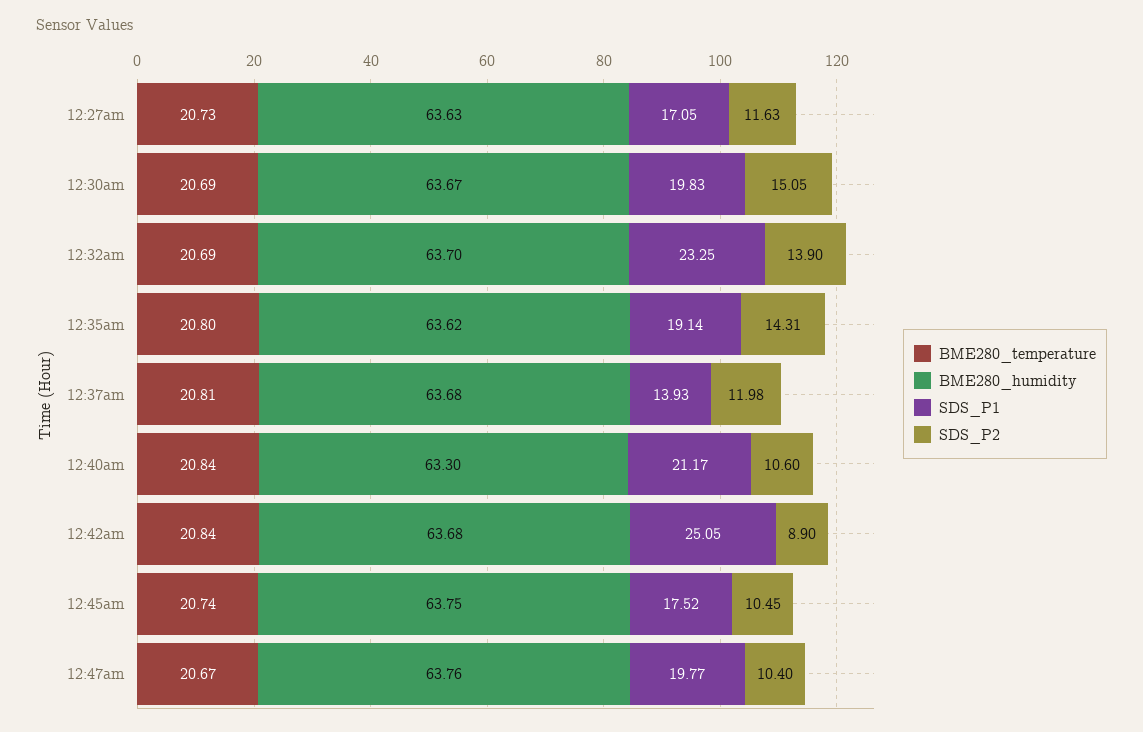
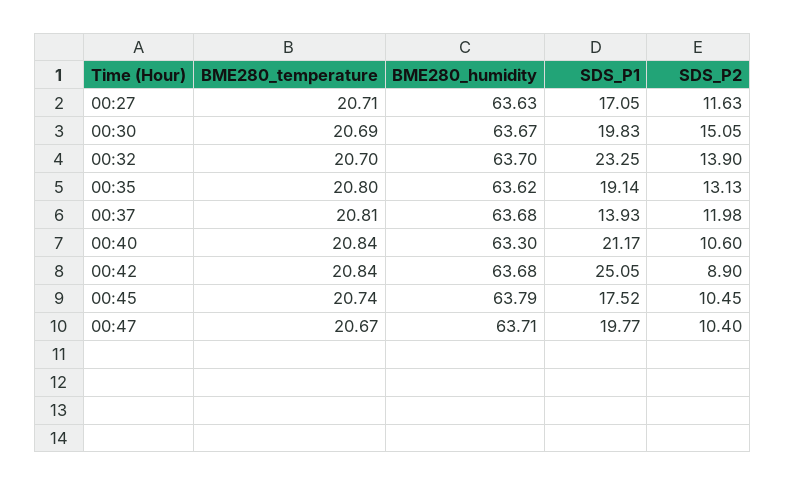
  {
    "BME280_temperature": {
-     "12:27am": 20.73,
+     "12:27am": 20.71,
      "12:30am": 20.69,
-     "12:32am": 20.69,
+     "12:32am": 20.7,
      "12:35am": 20.8,
      "12:37am": 20.81,
      "12:40am": 20.84,
      "12:42am": 20.84,
      "12:45am": 20.74,
      "12:47am": 20.67
    },
    "BME280_humidity": {
      "12:27am": 63.63,
      "12:30am": 63.67,
      "12:32am": 63.7,
      "12:35am": 63.62,
      "12:37am": 63.68,
      "12:40am": 63.3,
      "12:42am": 63.68,
-     "12:45am": 63.75,
+     "12:45am": 63.79,
-     "12:47am": 63.76
+     "12:47am": 63.71
    },
    "SDS_P1": {
      "12:27am": 17.05,
      "12:30am": 19.83,
      "12:32am": 23.25,
      "12:35am": 19.14,
      "12:37am": 13.93,
      "12:40am": 21.17,
      "12:42am": 25.05,
      "12:45am": 17.52,
      "12:47am": 19.77
    },
    "SDS_P2": {
      "12:27am": 11.63,
      "12:30am": 15.05,
      "12:32am": 13.9,
-     "12:35am": 14.31,
+     "12:35am": 13.13,
      "12:37am": 11.98,
      "12:40am": 10.6,
      "12:42am": 8.9,
      "12:45am": 10.45,
      "12:47am": 10.4
    }
  }

